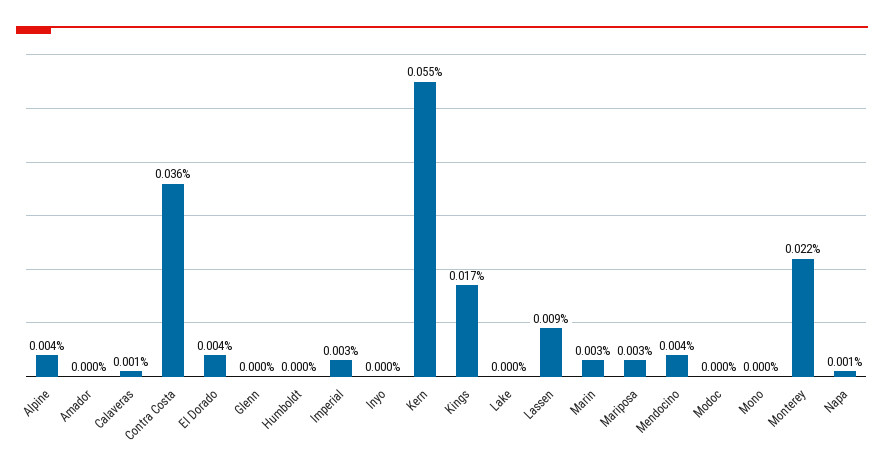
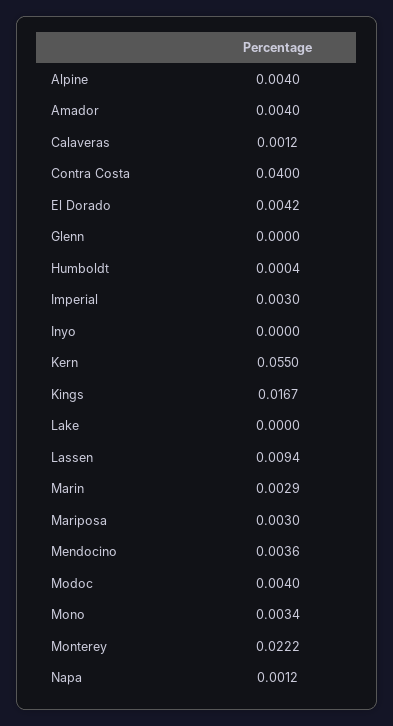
  {
    "Alpine": 0.004,
-   "Amador": 0,
+   "Amador": 0.004,
    "Calaveras": 0.0012,
-   "Contra Costa": 0.036,
+   "Contra Costa": 0.04,
    "El Dorado": 0.0042,
    "Glenn": 0,
    "Humboldt": 0.0004,
    "Imperial": 0.003,
    "Inyo": 0,
    "Kern": 0.055,
    "Kings": 0.0167,
    "Lake": 0,
    "Lassen": 0.0094,
    "Marin": 0.0029,
    "Mariposa": 0.003,
    "Mendocino": 0.0036,
-   "Modoc": 0,
+   "Modoc": 0.004,
-   "Mono": 0,
+   "Mono": 0.0034,
    "Monterey": 0.0222,
    "Napa": 0.0012
  }

